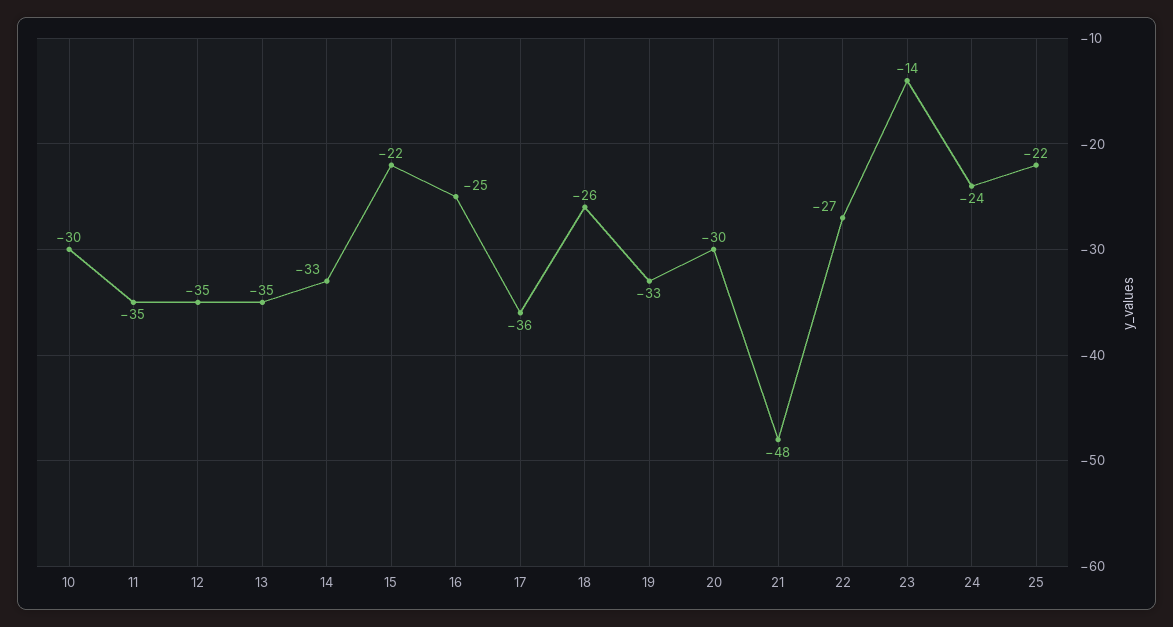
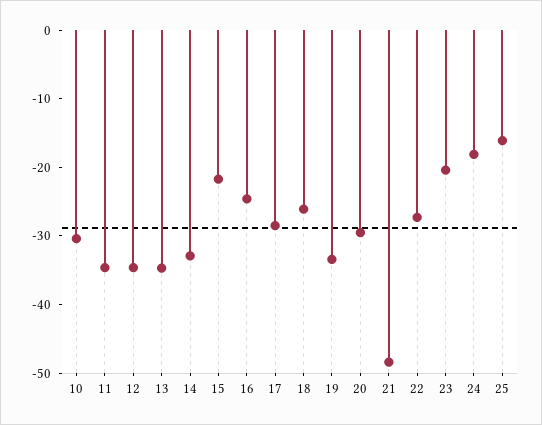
  {
    "10": -30,
    "11": -35,
    "12": -35,
    "13": -35,
    "14": -33,
    "15": -22,
    "16": -25,
-   "17": -36,
+   "17": -28,
    "18": -26,
    "19": -33,
    "20": -30,
    "21": -48,
    "22": -27,
-   "23": -14,
+   "23": -20,
-   "24": -24,
+   "24": -18,
-   "25": -22
+   "25": -16
  }

